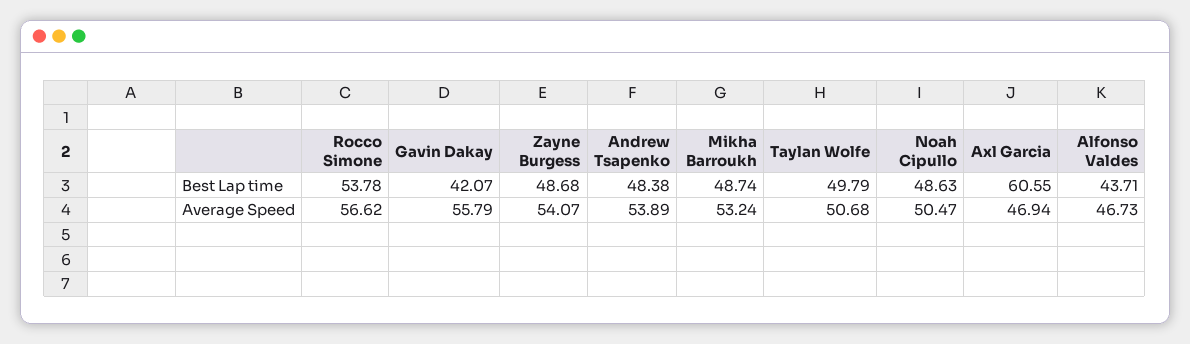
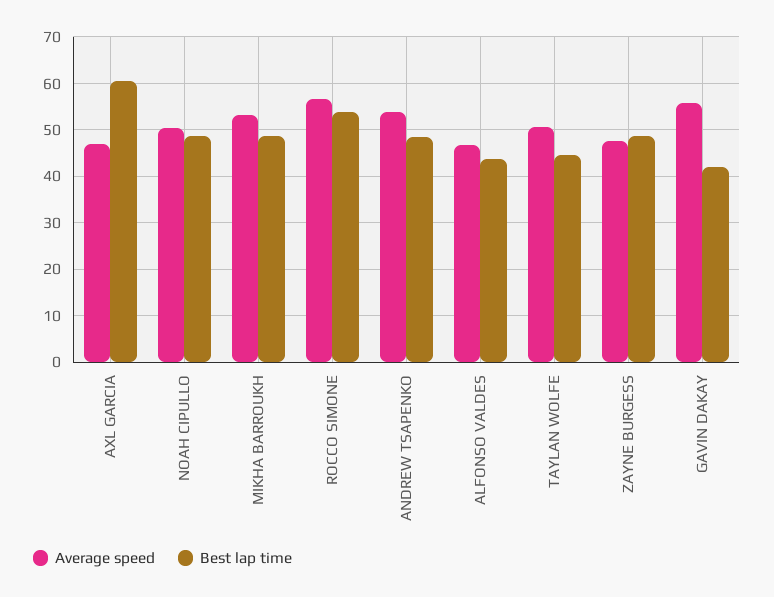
  {
    "Best Lap time": {
      "Rocco Simone": 53.78,
      "Gavin Dakay": 42.07,
      "Zayne Burgess": 48.68,
      "Andrew Tsapenko": 48.38,
      "Mikha Barroukh": 48.74,
-     "Taylan Wolfe": 49.79,
+     "Taylan Wolfe": 44,
      "Noah Cipullo": 48.63,
      "Axl Garcia": 60.55,
      "Alfonso Valdes": 43.71
    },
    "Average Speed": {
      "Rocco Simone": 56.62,
      "Gavin Dakay": 55.79,
-     "Zayne Burgess": 54.07,
+     "Zayne Burgess": 48,
      "Andrew Tsapenko": 53.89,
      "Mikha Barroukh": 53.24,
      "Taylan Wolfe": 50.68,
      "Noah Cipullo": 50.47,
      "Axl Garcia": 46.94,
      "Alfonso Valdes": 46.73
    }
  }

